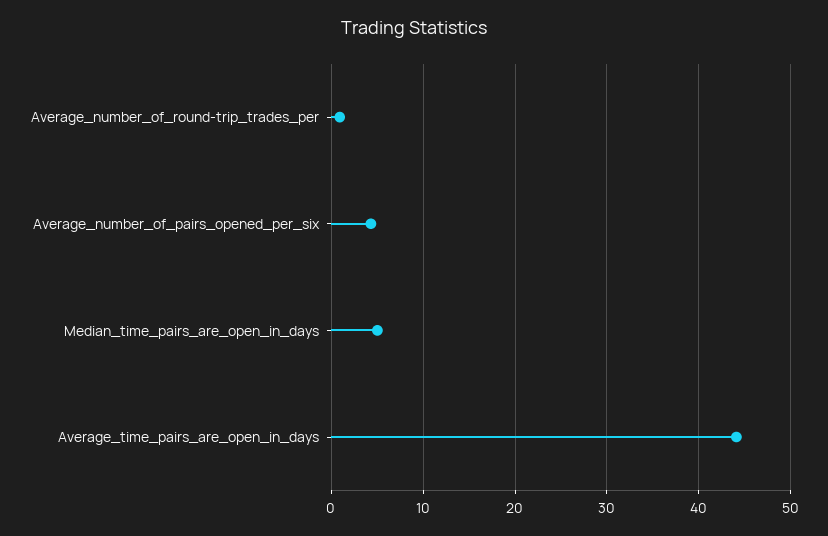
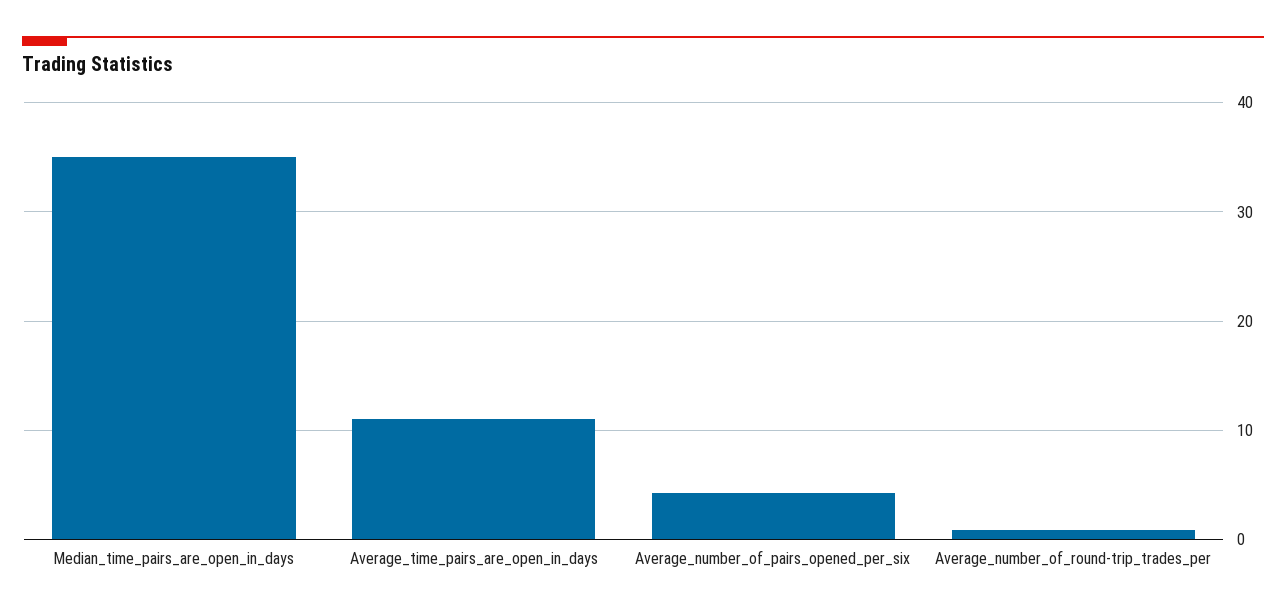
  {
    "Average_number_of_round-trip_trades_per": 1,
    "Average_number_of_pairs_opened_per_six": 4,
-   "Median_time_pairs_are_open_in_days": 5,
+   "Median_time_pairs_are_open_in_days": 35,
-   "Average_time_pairs_are_open_in_days": 44
+   "Average_time_pairs_are_open_in_days": 11
  }

